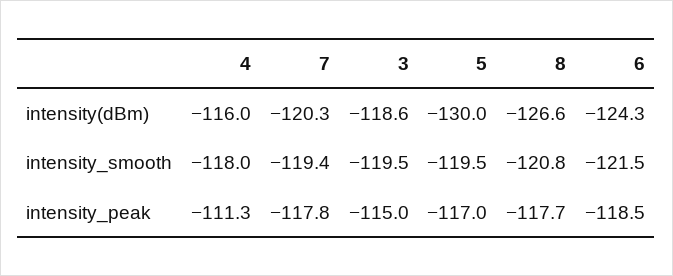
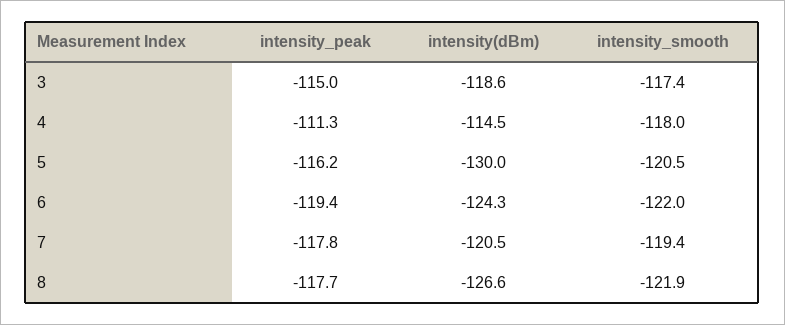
  {
    "4": {
-     "intensity(dBm)": -116,
+     "intensity(dBm)": -114.5,
      "intensity_smooth": -118,
      "intensity_peak": -111.3
    },
    "7": {
-     "intensity(dBm)": -120.3,
+     "intensity(dBm)": -120.5,
      "intensity_smooth": -119.4,
      "intensity_peak": -117.8
    },
    "3": {
      "intensity(dBm)": -118.6,
-     "intensity_smooth": -119.5,
+     "intensity_smooth": -117.4,
      "intensity_peak": -115
    },
    "5": {
      "intensity(dBm)": -130,
-     "intensity_smooth": -119.5,
+     "intensity_smooth": -120.5,
-     "intensity_peak": -117
+     "intensity_peak": -116.2
    },
    "8": {
      "intensity(dBm)": -126.6,
-     "intensity_smooth": -120.8,
+     "intensity_smooth": -121.9,
      "intensity_peak": -117.7
    },
    "6": {
      "intensity(dBm)": -124.3,
-     "intensity_smooth": -121.5,
+     "intensity_smooth": -122,
-     "intensity_peak": -118.5
+     "intensity_peak": -119.4
    }
  }

